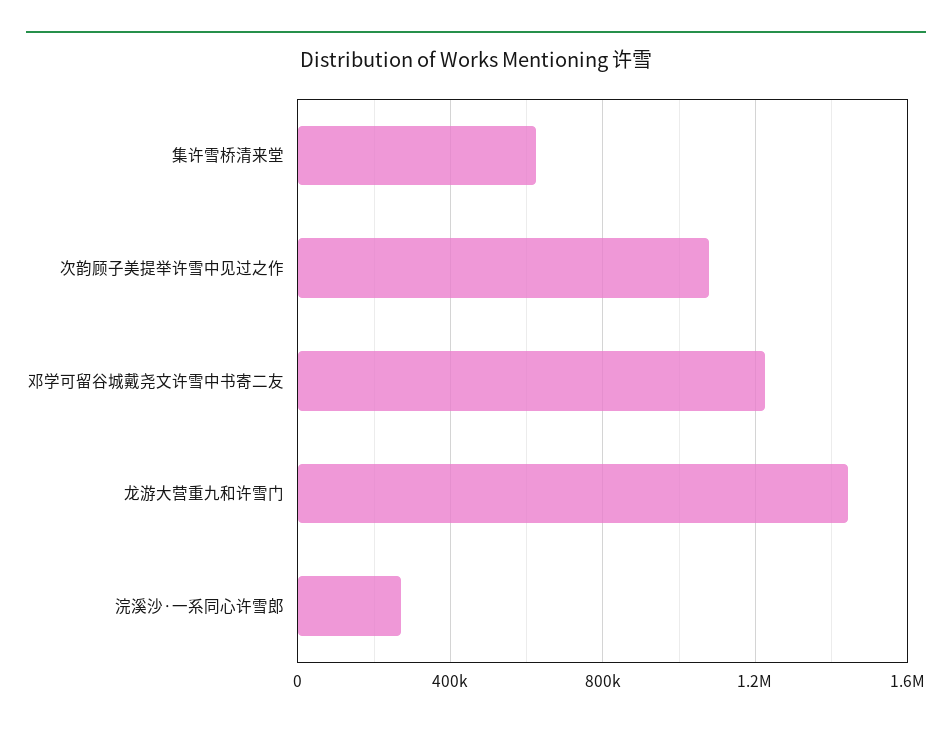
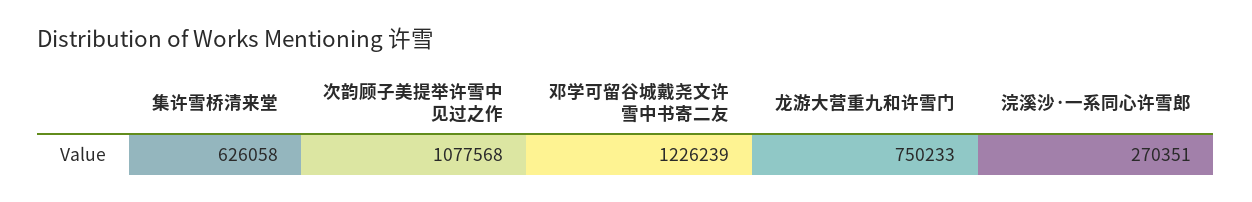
  {
    "集许雪桥清来堂": 626058,
    "次韵顾子美提举许雪中见过之作": 1077568,
    "邓学可留谷城戴尧文许雪中书寄二友": 1226239,
-   "龙游大营重九和许雪门": 1450000,
+   "龙游大营重九和许雪门": 750233,
    "浣溪沙·一系同心许雪郎": 270351
  }

